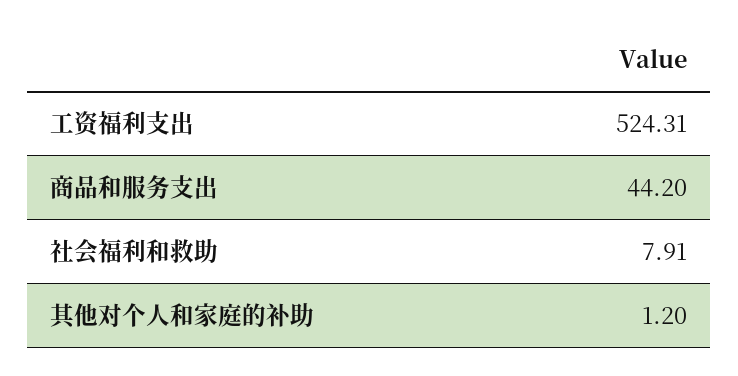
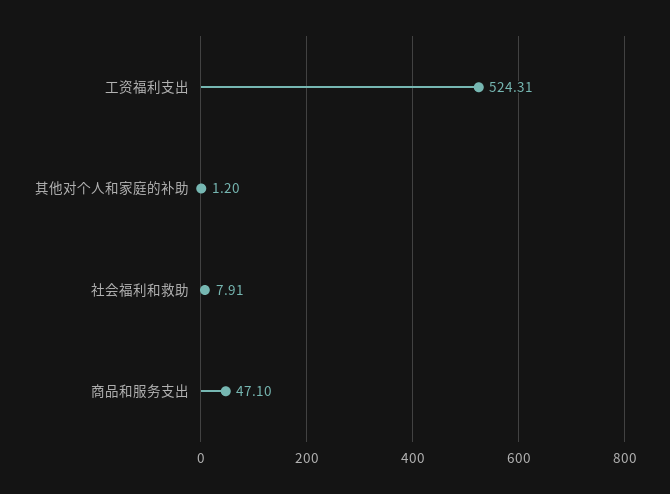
  {
    "工资福利支出": 524.31,
-   "商品和服务支出": 44.2,
+   "商品和服务支出": 47.1,
    "社会福利和救助": 7.91,
    "其他对个人和家庭的补助": 1.2
  }

